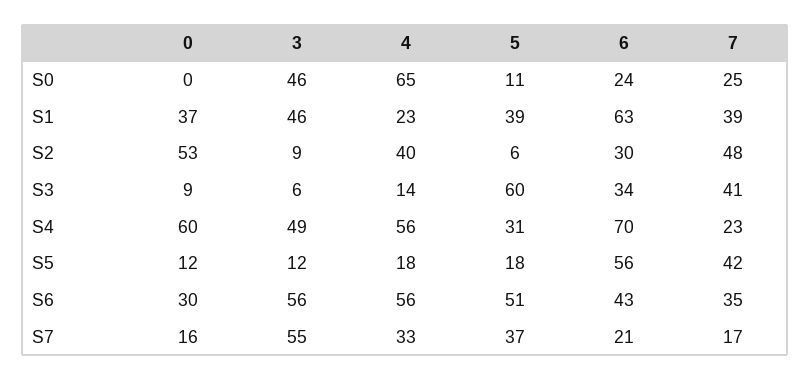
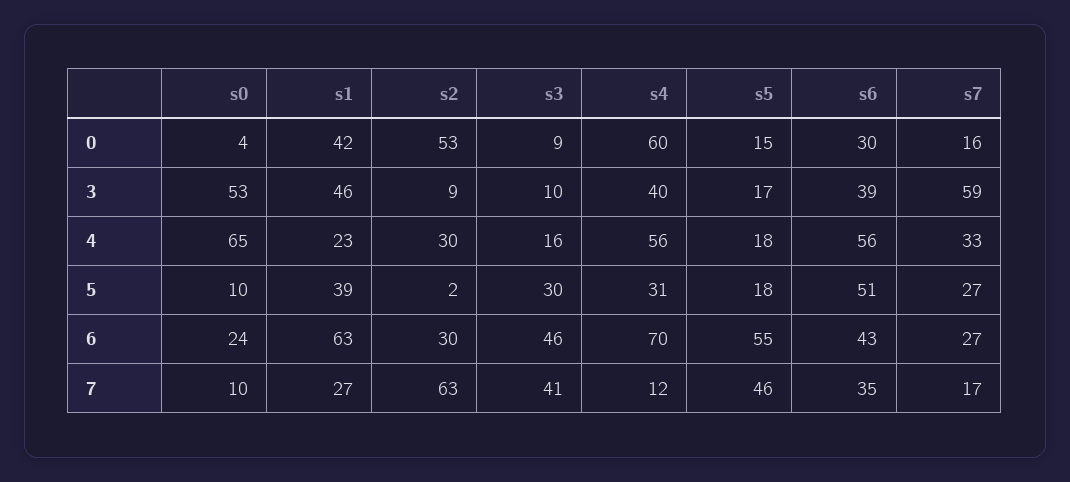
  {
    "0": {
-     "S0": 0,
+     "S0": 4,
-     "S1": 37,
+     "S1": 42,
      "S2": 53,
      "S3": 9,
      "S4": 60,
-     "S5": 12,
+     "S5": 15,
      "S6": 30,
      "S7": 16
    },
    "3": {
-     "S0": 46,
+     "S0": 53,
      "S1": 46,
      "S2": 9,
-     "S3": 6,
+     "S3": 10,
-     "S4": 49,
+     "S4": 40,
-     "S5": 12,
+     "S5": 17,
-     "S6": 56,
+     "S6": 39,
-     "S7": 55
+     "S7": 59
    },
    "4": {
      "S0": 65,
      "S1": 23,
-     "S2": 40,
+     "S2": 30,
-     "S3": 14,
+     "S3": 16,
      "S4": 56,
      "S5": 18,
      "S6": 56,
      "S7": 33
    },
    "5": {
-     "S0": 11,
+     "S0": 10,
      "S1": 39,
-     "S2": 6,
+     "S2": 2,
-     "S3": 60,
+     "S3": 30,
      "S4": 31,
      "S5": 18,
      "S6": 51,
-     "S7": 37
+     "S7": 27
    },
    "6": {
      "S0": 24,
      "S1": 63,
      "S2": 30,
-     "S3": 34,
+     "S3": 46,
      "S4": 70,
-     "S5": 56,
+     "S5": 55,
      "S6": 43,
-     "S7": 21
+     "S7": 27
    },
    "7": {
-     "S0": 25,
+     "S0": 10,
-     "S1": 39,
+     "S1": 27,
-     "S2": 48,
+     "S2": 63,
      "S3": 41,
-     "S4": 23,
+     "S4": 12,
-     "S5": 42,
+     "S5": 46,
      "S6": 35,
      "S7": 17
    }
  }

